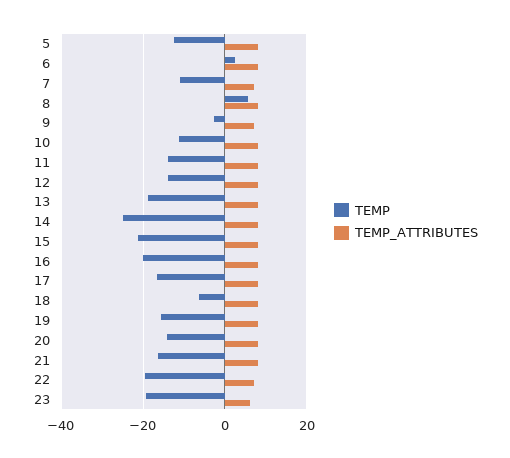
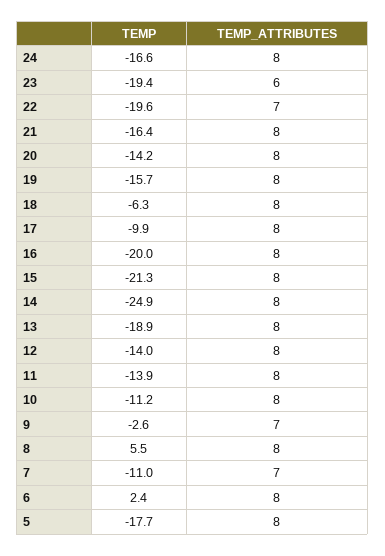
  {
    "TEMP": {
-     "5": -12,
+     "5": -17.7,
      "6": 2.4,
      "7": -11,
      "8": 5.5,
      "9": -2.6,
      "10": -11.2,
      "11": -13.9,
      "12": -14,
      "13": -18.9,
      "14": -24.9,
      "15": -21.3,
      "16": -20,
-     "17": -16,
+     "17": -9.9,
      "18": -6.3,
      "19": -15.7,
      "20": -14.2,
      "21": -16.4,
      "22": -19.6,
-     "23": -19.4
+     "23": -19.4,
+     "24": -16.6
    },
    "TEMP_ATTRIBUTES": {
      "5": 8,
      "6": 8,
      "7": 7,
      "8": 8,
      "9": 7,
      "10": 8,
      "11": 8,
      "12": 8,
      "13": 8,
      "14": 8,
      "15": 8,
      "16": 8,
      "17": 8,
      "18": 8,
      "19": 8,
      "20": 8,
      "21": 8,
      "22": 7,
-     "23": 6
+     "23": 6,
+     "24": 8
    }
  }

